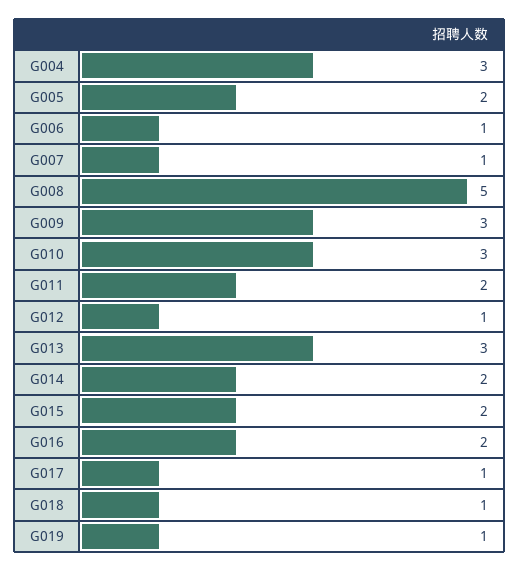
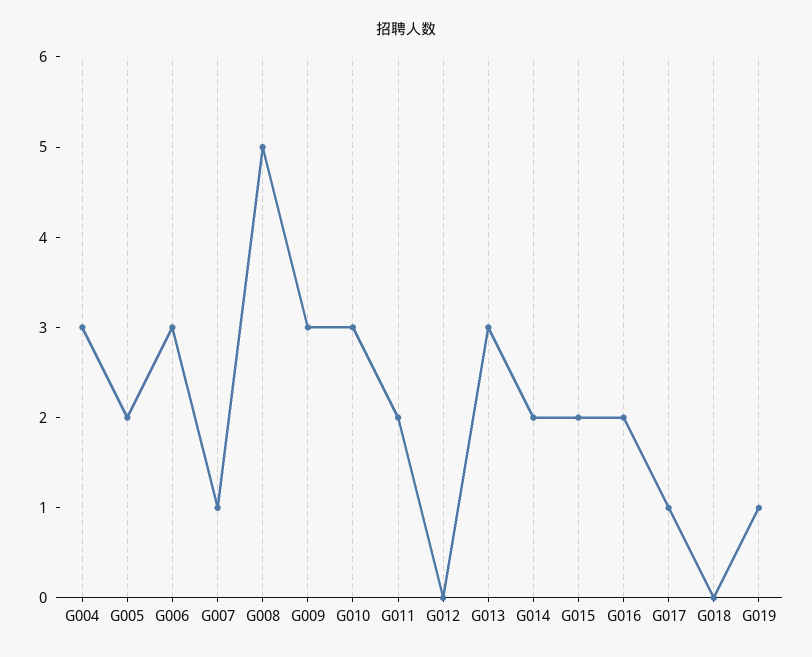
  {
    "G004": 3,
    "G005": 2,
-   "G006": 1,
+   "G006": 3,
    "G007": 1,
    "G008": 5,
    "G009": 3,
    "G010": 3,
    "G011": 2,
-   "G012": 1,
+   "G012": 0,
    "G013": 3,
    "G014": 2,
    "G015": 2,
    "G016": 2,
    "G017": 1,
-   "G018": 1,
+   "G018": 0,
    "G019": 1
  }

